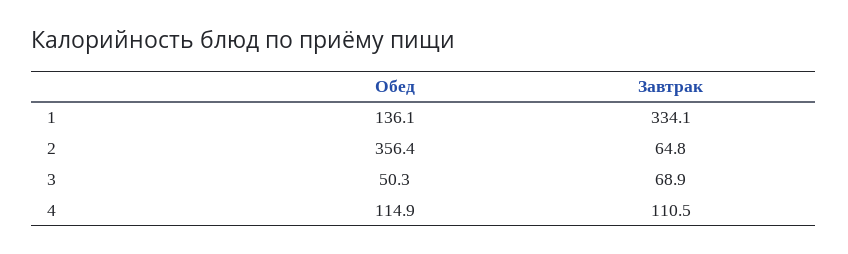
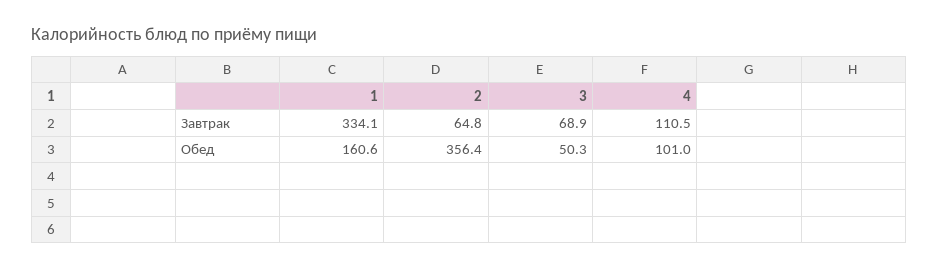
  {
    "Обед": {
-     "1": 136.1,
+     "1": 160.6,
      "2": 356.4,
      "3": 50.3,
-     "4": 114.9
+     "4": 101
    },
    "Завтрак": {
      "1": 334.1,
      "2": 64.8,
      "3": 68.9,
      "4": 110.5
    }
  }

